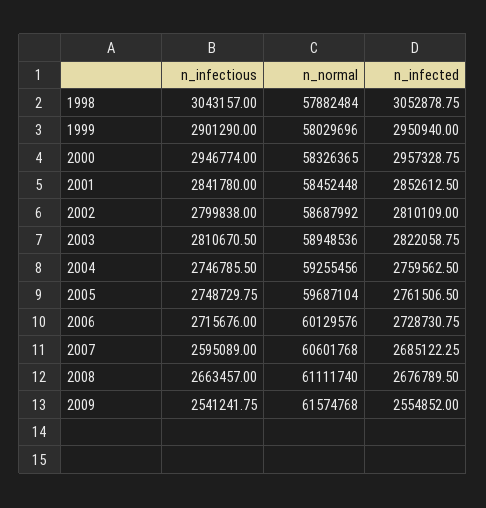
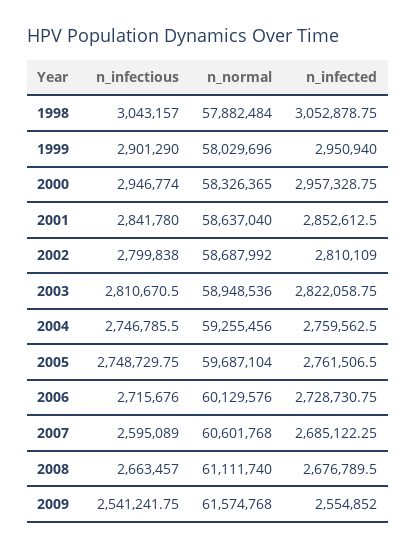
  {
    "n_infectious": {
      "1998": 3043157,
      "1999": 2901290,
      "2000": 2946774,
      "2001": 2841780,
      "2002": 2799838,
      "2003": 2810670.5,
      "2004": 2746785.5,
      "2005": 2748729.75,
      "2006": 2715676,
      "2007": 2595089,
      "2008": 2663457,
      "2009": 2541241.75
    },
    "n_normal": {
      "1998": 57882484,
      "1999": 58029696,
      "2000": 58326365,
-     "2001": 58452448,
+     "2001": 58637040,
      "2002": 58687992,
      "2003": 58948536,
      "2004": 59255456,
      "2005": 59687104,
      "2006": 60129576,
      "2007": 60601768,
      "2008": 61111740,
      "2009": 61574768
    },
    "n_infected": {
      "1998": 3052878.75,
      "1999": 2950940,
      "2000": 2957328.75,
      "2001": 2852612.5,
      "2002": 2810109,
      "2003": 2822058.75,
      "2004": 2759562.5,
      "2005": 2761506.5,
      "2006": 2728730.75,
      "2007": 2685122.25,
      "2008": 2676789.5,
      "2009": 2554852
    }
  }

